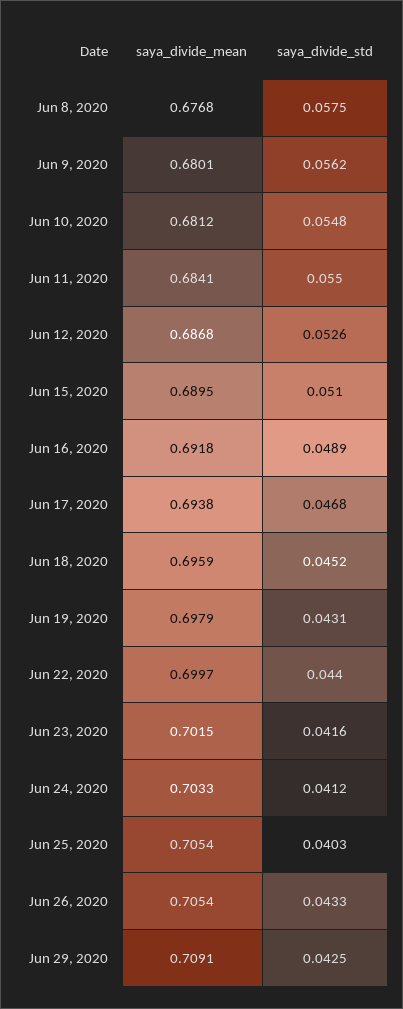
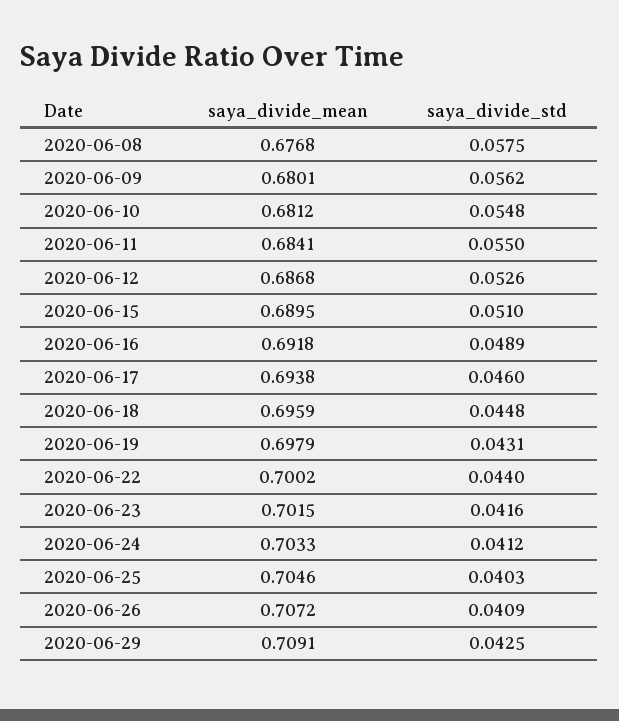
  {
    "saya_divide_mean": {
      "Jun 8, 2020": 0.6768,
      "Jun 9, 2020": 0.6801,
      "Jun 10, 2020": 0.6812,
      "Jun 11, 2020": 0.6841,
      "Jun 12, 2020": 0.6868,
      "Jun 15, 2020": 0.6895,
      "Jun 16, 2020": 0.6918,
      "Jun 17, 2020": 0.6938,
      "Jun 18, 2020": 0.6959,
      "Jun 19, 2020": 0.6979,
-     "Jun 22, 2020": 0.6997,
+     "Jun 22, 2020": 0.7002,
      "Jun 23, 2020": 0.7015,
      "Jun 24, 2020": 0.7033,
-     "Jun 25, 2020": 0.7054,
+     "Jun 25, 2020": 0.7046,
-     "Jun 26, 2020": 0.7054,
+     "Jun 26, 2020": 0.7072,
      "Jun 29, 2020": 0.7091
    },
    "saya_divide_std": {
      "Jun 8, 2020": 0.0575,
      "Jun 9, 2020": 0.0562,
      "Jun 10, 2020": 0.0548,
      "Jun 11, 2020": 0.055,
      "Jun 12, 2020": 0.0526,
      "Jun 15, 2020": 0.051,
      "Jun 16, 2020": 0.0489,
-     "Jun 17, 2020": 0.0468,
+     "Jun 17, 2020": 0.046,
-     "Jun 18, 2020": 0.0452,
+     "Jun 18, 2020": 0.0448,
      "Jun 19, 2020": 0.0431,
      "Jun 22, 2020": 0.044,
      "Jun 23, 2020": 0.0416,
      "Jun 24, 2020": 0.0412,
      "Jun 25, 2020": 0.0403,
-     "Jun 26, 2020": 0.0433,
+     "Jun 26, 2020": 0.0409,
      "Jun 29, 2020": 0.0425
    }
  }

